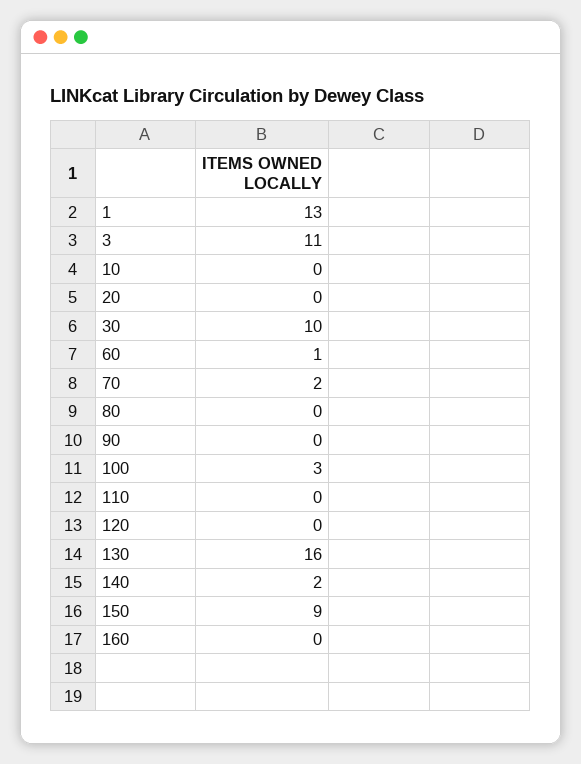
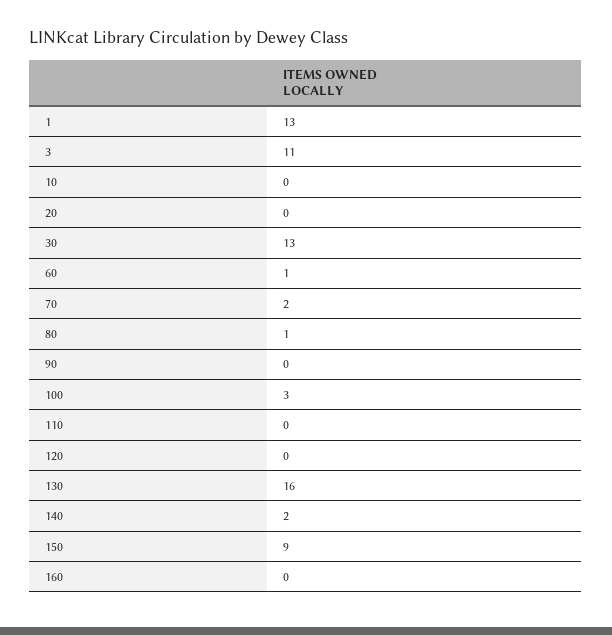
  {
    "1": 13,
    "3": 11,
    "10": 0,
    "20": 0,
-   "30": 10,
+   "30": 13,
    "60": 1,
    "70": 2,
-   "80": 0,
+   "80": 1,
    "90": 0,
    "100": 3,
    "110": 0,
    "120": 0,
    "130": 16,
    "140": 2,
    "150": 9,
    "160": 0
  }

